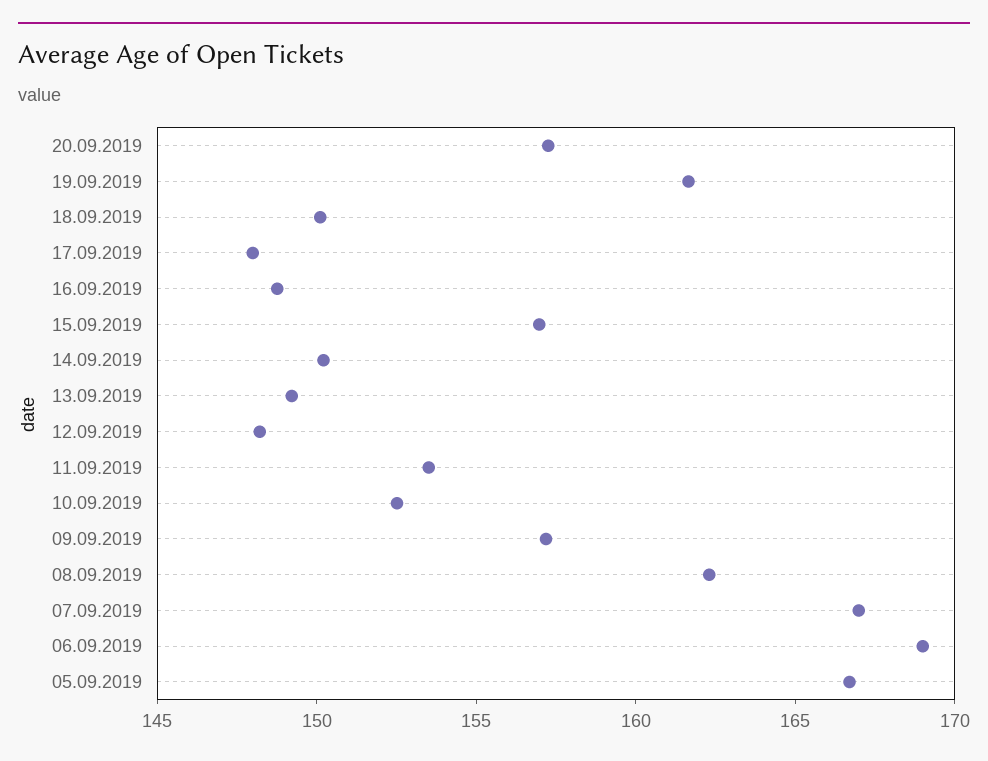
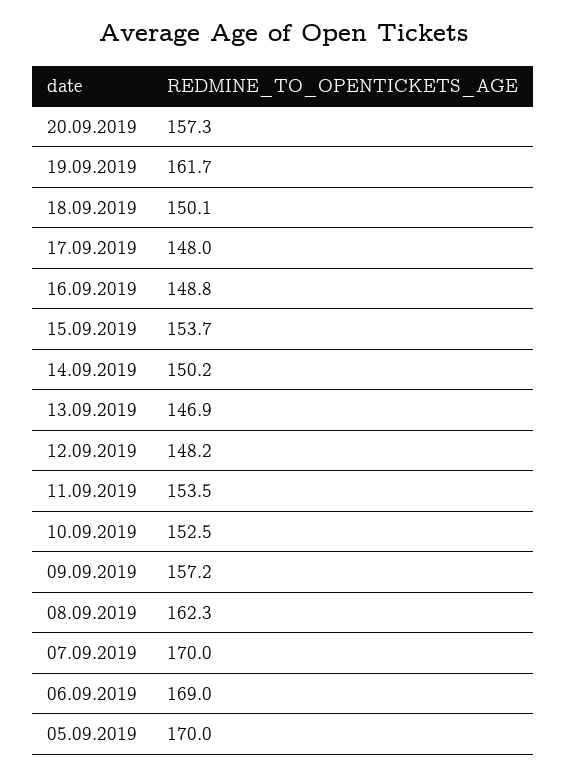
  {
    "20.09.2019": 157.3,
    "19.09.2019": 161.7,
    "18.09.2019": 150.1,
    "17.09.2019": 148,
    "16.09.2019": 148.8,
-   "15.09.2019": 157,
+   "15.09.2019": 153.7,
    "14.09.2019": 150.2,
-   "13.09.2019": 149,
+   "13.09.2019": 146.9,
    "12.09.2019": 148.2,
    "11.09.2019": 153.5,
    "10.09.2019": 152.5,
    "09.09.2019": 157.2,
    "08.09.2019": 162.3,
-   "07.09.2019": 167,
+   "07.09.2019": 170,
    "06.09.2019": 169,
-   "05.09.2019": 167
+   "05.09.2019": 170
  }

